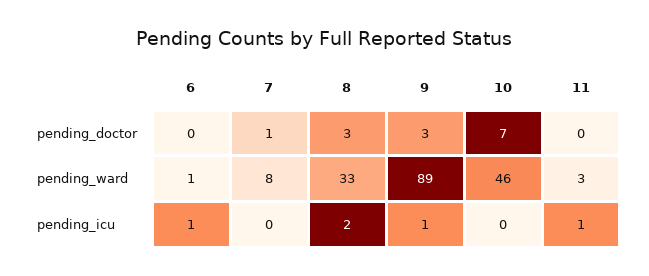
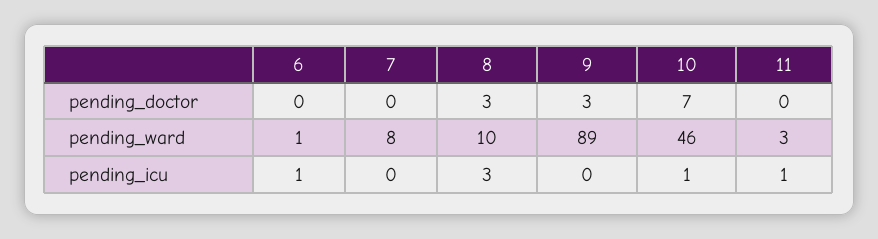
  {
    "6": {
      "pending_doctor": 0,
      "pending_ward": 1,
      "pending_icu": 1
    },
    "7": {
-     "pending_doctor": 1,
+     "pending_doctor": 0,
      "pending_ward": 8,
      "pending_icu": 0
    },
    "8": {
      "pending_doctor": 3,
-     "pending_ward": 33,
+     "pending_ward": 10,
-     "pending_icu": 2
+     "pending_icu": 3
    },
    "9": {
      "pending_doctor": 3,
      "pending_ward": 89,
-     "pending_icu": 1
+     "pending_icu": 0
    },
    "10": {
      "pending_doctor": 7,
      "pending_ward": 46,
-     "pending_icu": 0
+     "pending_icu": 1
    },
    "11": {
      "pending_doctor": 0,
      "pending_ward": 3,
      "pending_icu": 1
    }
  }

